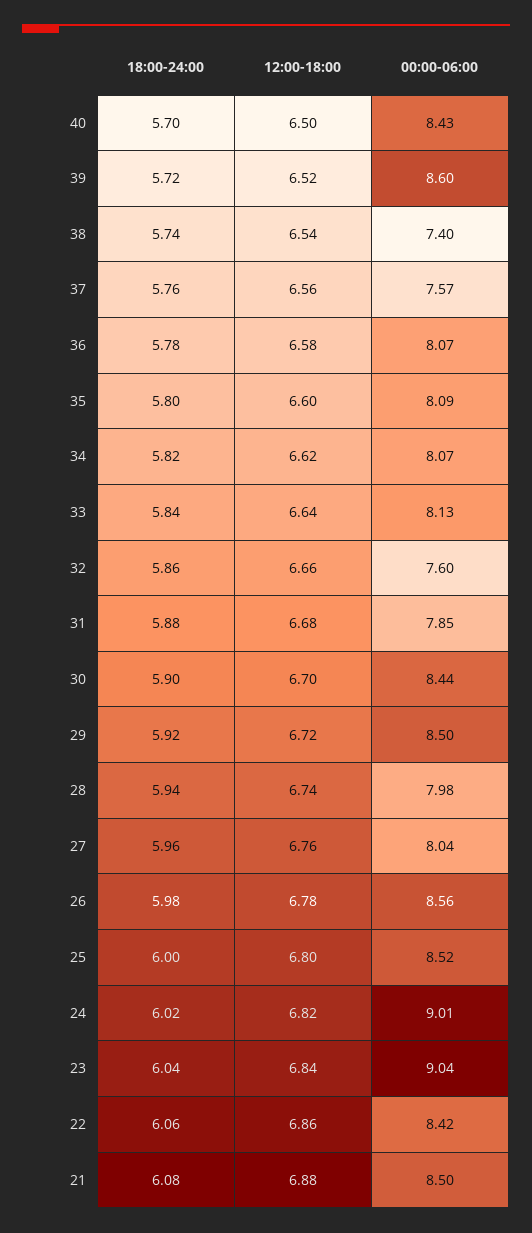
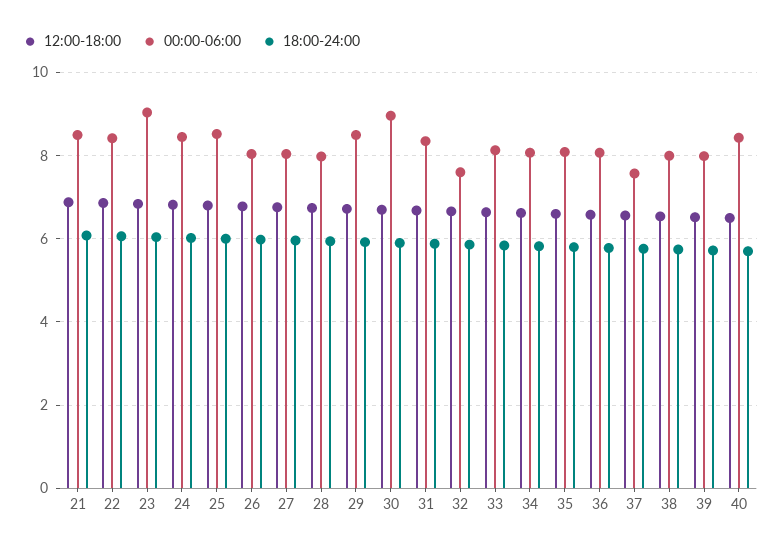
  {
    "18:00-24:00": {
      "40": 5.7,
      "39": 5.72,
      "38": 5.74,
      "37": 5.76,
      "36": 5.78,
      "35": 5.8,
      "34": 5.82,
      "33": 5.84,
      "32": 5.86,
      "31": 5.88,
      "30": 5.9,
      "29": 5.92,
      "28": 5.94,
      "27": 5.96,
      "26": 5.98,
      "25": 6,
      "24": 6.02,
      "23": 6.04,
      "22": 6.06,
      "21": 6.08
    },
    "12:00-18:00": {
      "40": 6.5,
      "39": 6.52,
      "38": 6.54,
      "37": 6.56,
      "36": 6.58,
      "35": 6.6,
      "34": 6.62,
      "33": 6.64,
      "32": 6.66,
      "31": 6.68,
      "30": 6.7,
      "29": 6.72,
      "28": 6.74,
      "27": 6.76,
      "26": 6.78,
      "25": 6.8,
      "24": 6.82,
      "23": 6.84,
      "22": 6.86,
      "21": 6.88
    },
    "00:00-06:00": {
      "40": 8.43,
-     "39": 8.6,
+     "39": 8,
-     "38": 7.4,
+     "38": 8,
      "37": 7.57,
      "36": 8.07,
      "35": 8.09,
      "34": 8.07,
      "33": 8.13,
      "32": 7.6,
-     "31": 7.85,
+     "31": 8.4,
-     "30": 8.44,
+     "30": 9,
      "29": 8.5,
      "28": 7.98,
      "27": 8.04,
-     "26": 8.56,
+     "26": 8,
      "25": 8.52,
-     "24": 9.01,
+     "24": 8.4,
      "23": 9.04,
      "22": 8.42,
      "21": 8.5
    }
  }

